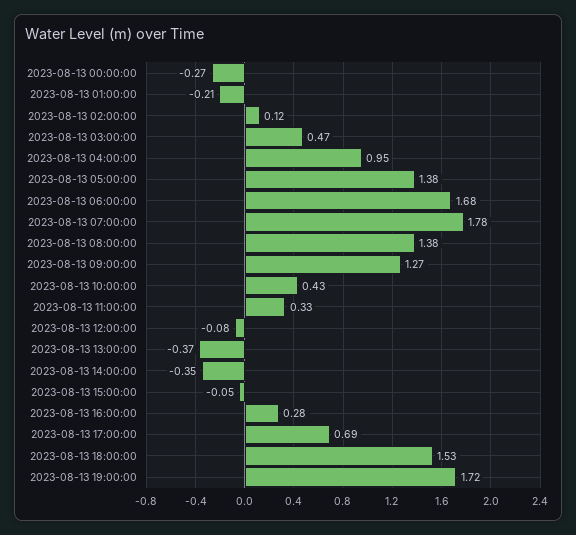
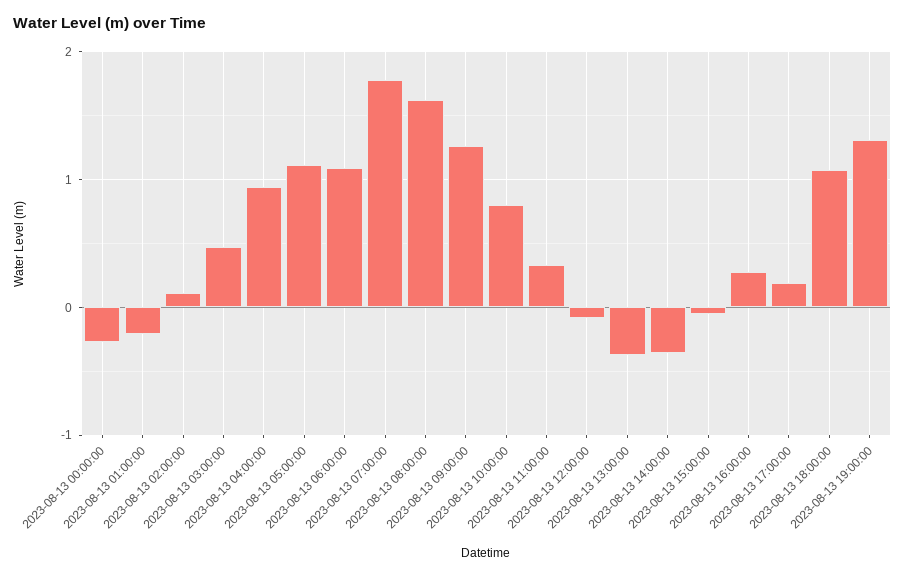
  {
    "2023-08-13 00:00:00": -0.27,
    "2023-08-13 01:00:00": -0.21,
    "2023-08-13 02:00:00": 0.12,
    "2023-08-13 03:00:00": 0.47,
    "2023-08-13 04:00:00": 0.95,
-   "2023-08-13 05:00:00": 1.38,
+   "2023-08-13 05:00:00": 1.1,
-   "2023-08-13 06:00:00": 1.68,
+   "2023-08-13 06:00:00": 1.1,
    "2023-08-13 07:00:00": 1.78,
-   "2023-08-13 08:00:00": 1.38,
+   "2023-08-13 08:00:00": 1.6,
    "2023-08-13 09:00:00": 1.27,
-   "2023-08-13 10:00:00": 0.43,
+   "2023-08-13 10:00:00": 0.8,
    "2023-08-13 11:00:00": 0.33,
    "2023-08-13 12:00:00": -0.08,
    "2023-08-13 13:00:00": -0.37,
    "2023-08-13 14:00:00": -0.35,
    "2023-08-13 15:00:00": -0.05,
    "2023-08-13 16:00:00": 0.28,
-   "2023-08-13 17:00:00": 0.69,
+   "2023-08-13 17:00:00": 0.2,
-   "2023-08-13 18:00:00": 1.53,
+   "2023-08-13 18:00:00": 1.1,
-   "2023-08-13 19:00:00": 1.72
+   "2023-08-13 19:00:00": 1.3
  }

